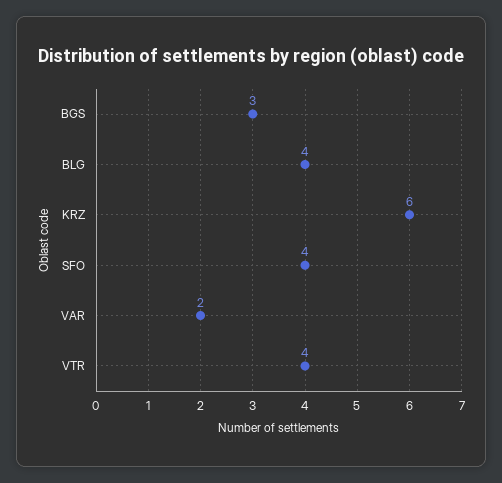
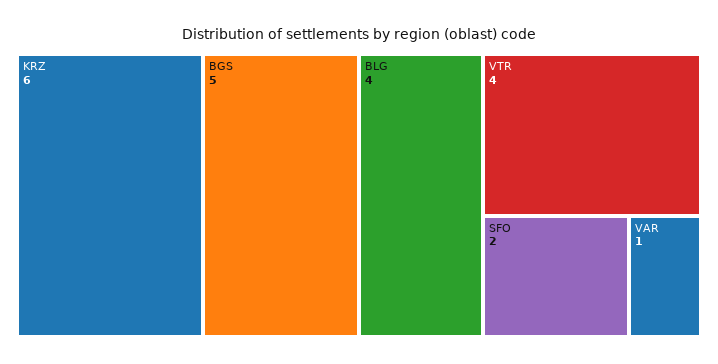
  {
-   "BGS": 3,
+   "BGS": 5,
    "BLG": 4,
    "KRZ": 6,
-   "SFO": 4,
+   "SFO": 2,
-   "VAR": 2,
+   "VAR": 1,
    "VTR": 4
  }

